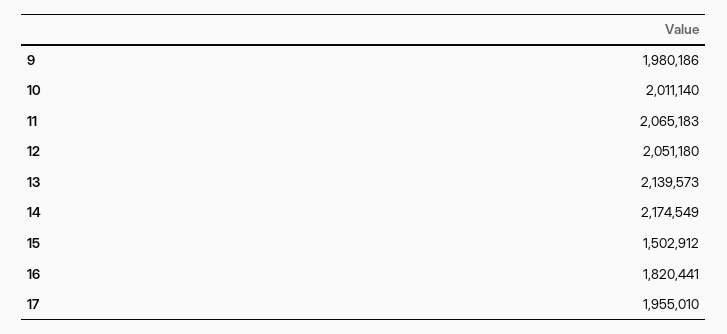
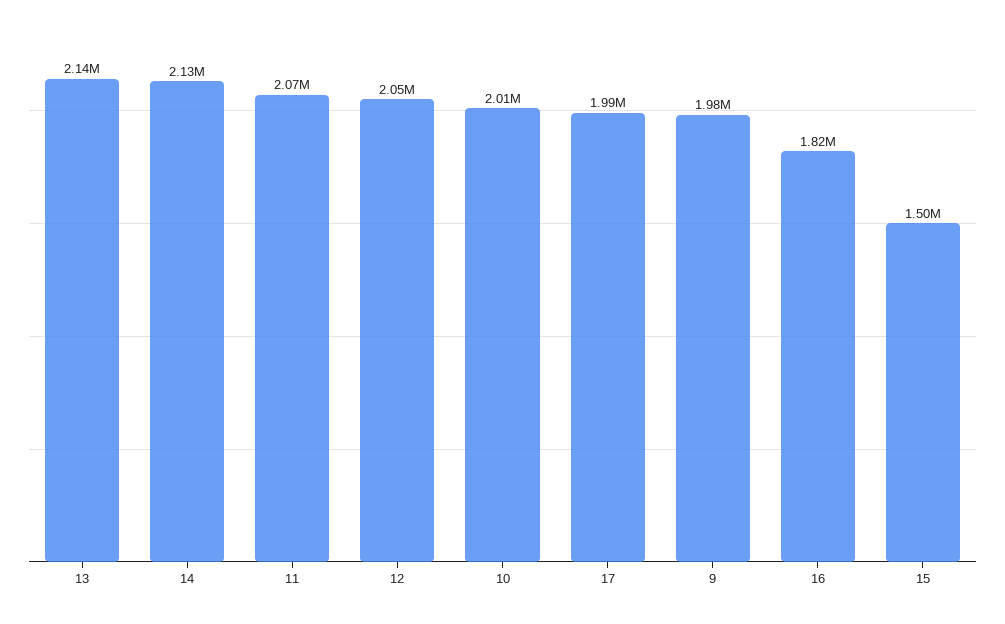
  {
    "9": 1980186,
    "10": 2011140,
    "11": 2065183,
    "12": 2051180,
    "13": 2139573,
-   "14": 2174549,
+   "14": 2130000,
    "15": 1502912,
    "16": 1820441,
-   "17": 1955010
+   "17": 1990000
  }

